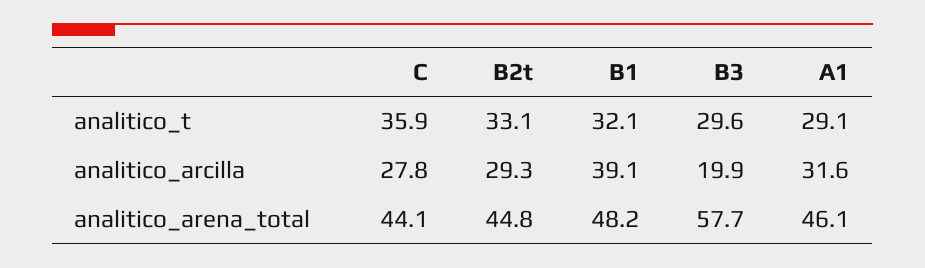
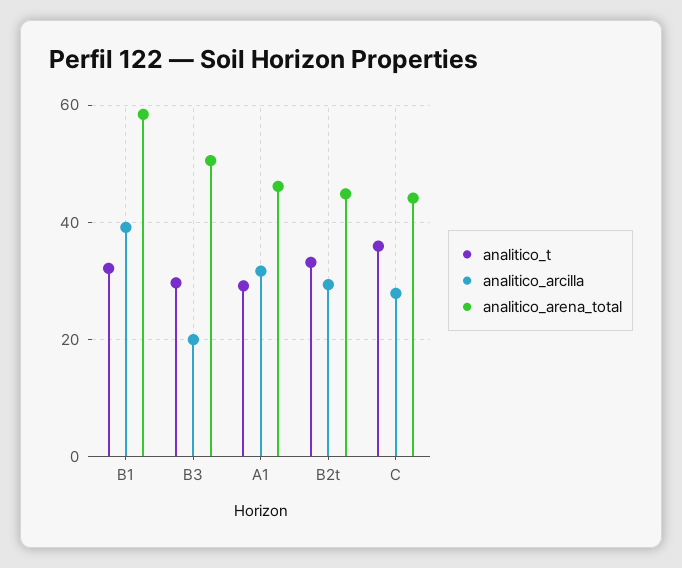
  {
    "analitico_t": {
      "C": 35.9,
      "B2t": 33.1,
      "B1": 32.1,
      "B3": 29.6,
      "A1": 29.1
    },
    "analitico_arcilla": {
      "C": 27.8,
      "B2t": 29.3,
      "B1": 39.1,
      "B3": 19.9,
      "A1": 31.6
    },
    "analitico_arena_total": {
      "C": 44.1,
      "B2t": 44.8,
-     "B1": 48.2,
+     "B1": 58,
-     "B3": 57.7,
+     "B3": 50,
      "A1": 46.1
    }
  }

